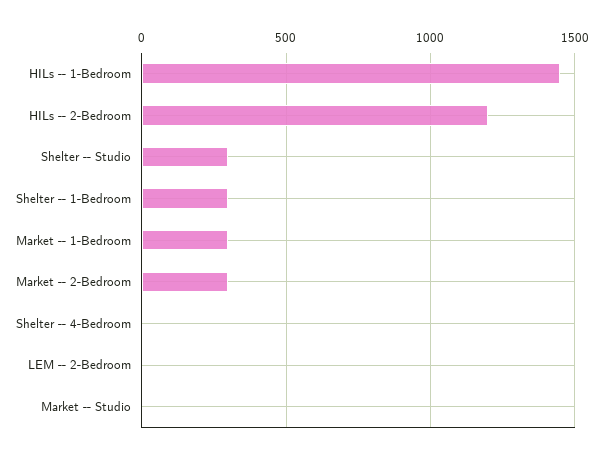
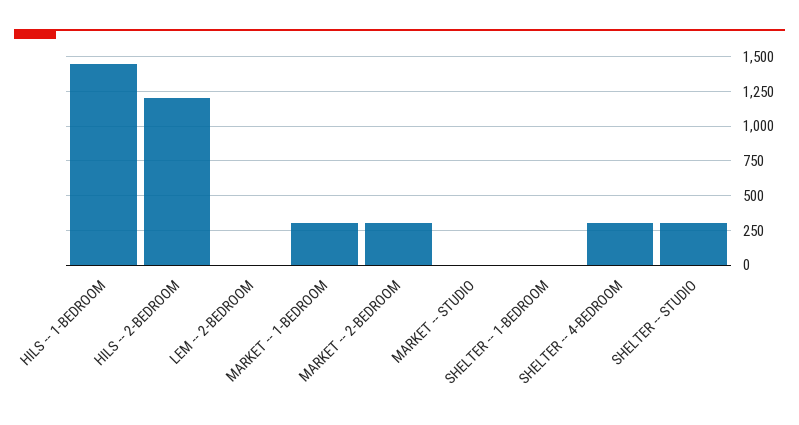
  {
    "HILs -- 1-Bedroom": 1450,
    "HILs -- 2-Bedroom": 1200,
    "Shelter -- Studio": 300,
-   "Shelter -- 1-Bedroom": 300,
+   "Shelter -- 1-Bedroom": 0,
    "Market -- 1-Bedroom": 300,
    "Market -- 2-Bedroom": 300,
-   "Shelter -- 4-Bedroom": 0,
+   "Shelter -- 4-Bedroom": 300,
    "LEM -- 2-Bedroom": 0,
    "Market -- Studio": 0
  }

